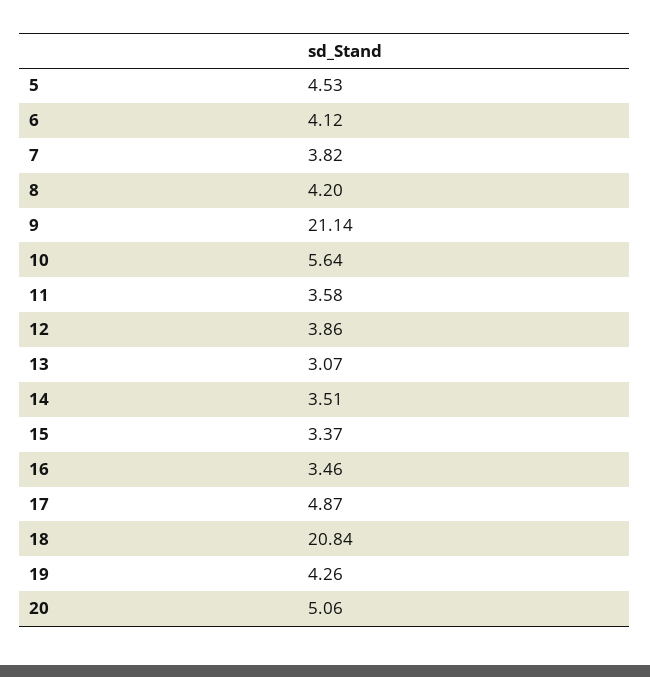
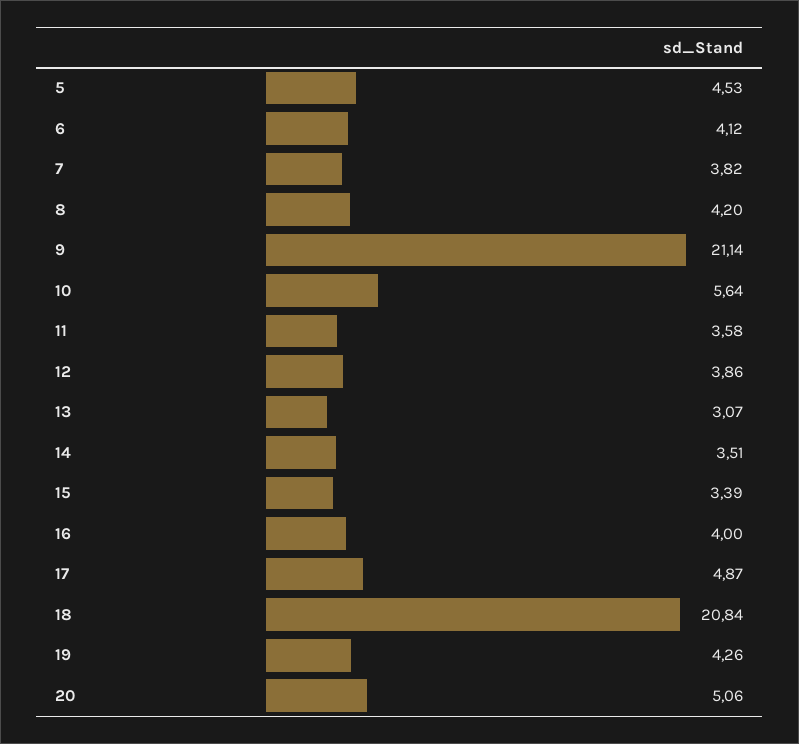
  {
    "5": 4.53,
    "6": 4.12,
    "7": 3.82,
    "8": 4.2,
    "9": 21.14,
    "10": 5.64,
    "11": 3.58,
    "12": 3.86,
    "13": 3.07,
    "14": 3.51,
-   "15": 3.37,
+   "15": 3.39,
-   "16": 3.46,
+   "16": 4,
    "17": 4.87,
    "18": 20.84,
    "19": 4.26,
    "20": 5.06
  }

